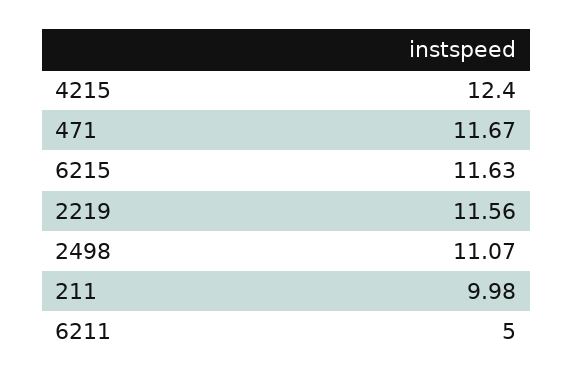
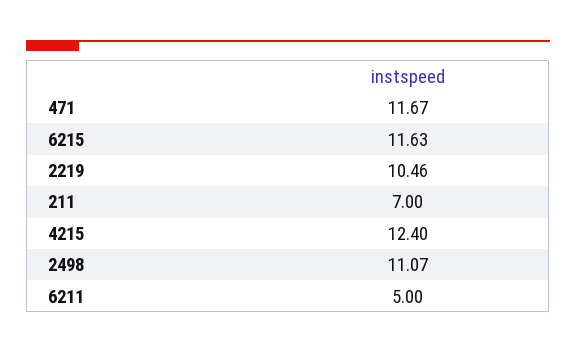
  {
    "4215": 12.4,
    "471": 11.67,
    "6215": 11.63,
-   "2219": 11.56,
+   "2219": 10.46,
    "2498": 11.07,
-   "211": 9.98,
+   "211": 7,
    "6211": 5
  }

